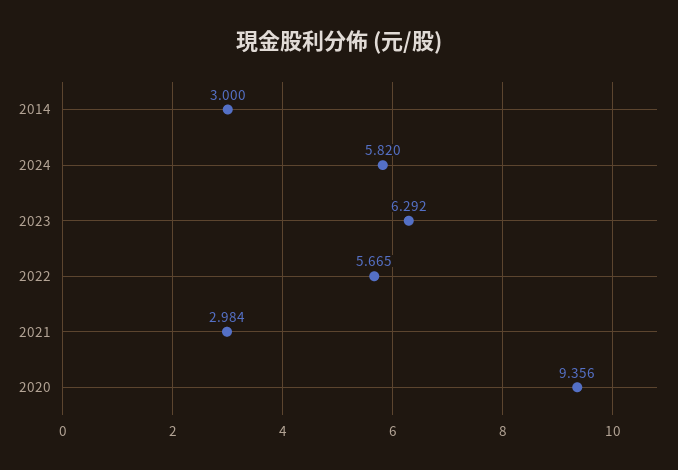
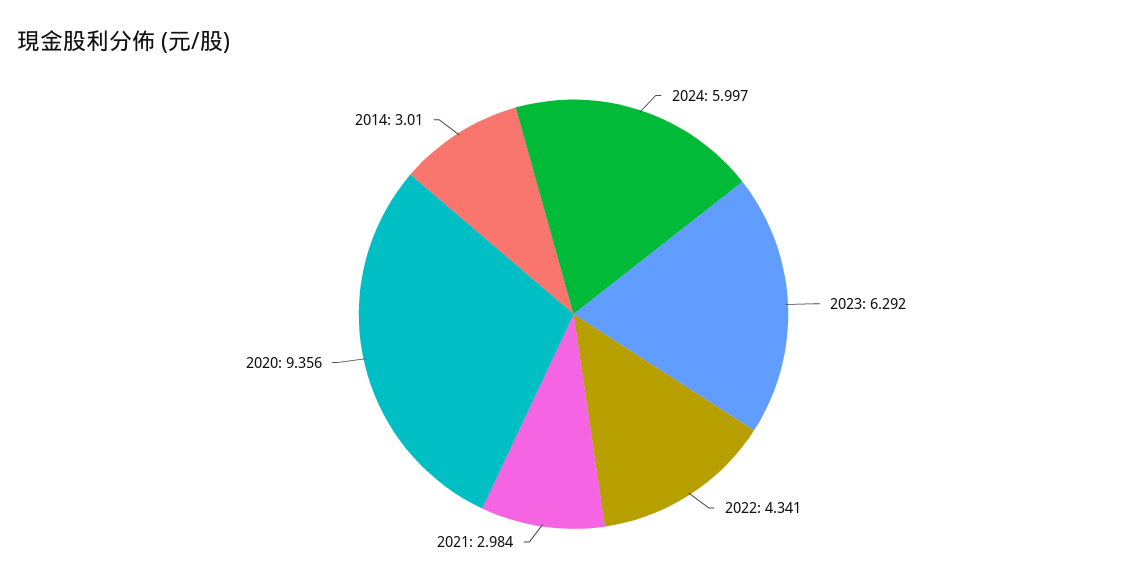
  {
-   "2014": 3,
+   "2014": 3.01,
-   "2024": 5.82,
+   "2024": 5.997,
    "2023": 6.292,
-   "2022": 5.665,
+   "2022": 4.341,
    "2021": 2.984,
    "2020": 9.356
  }

